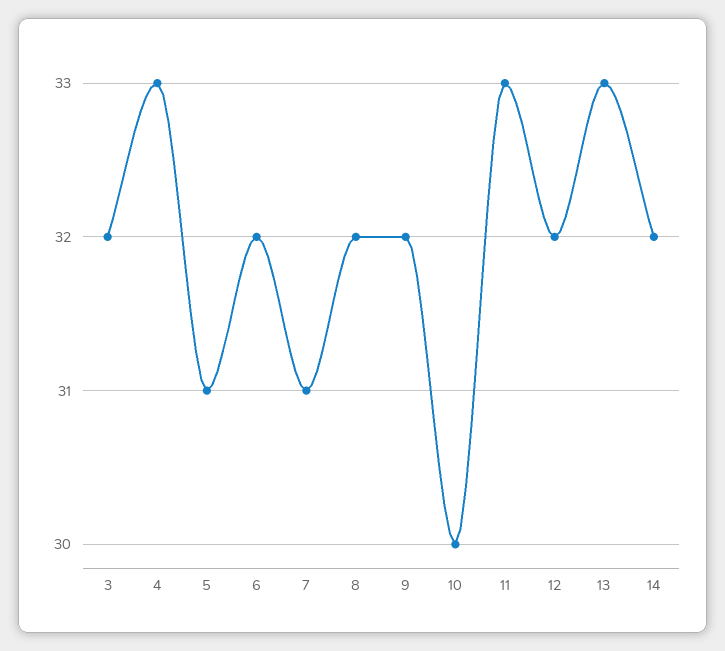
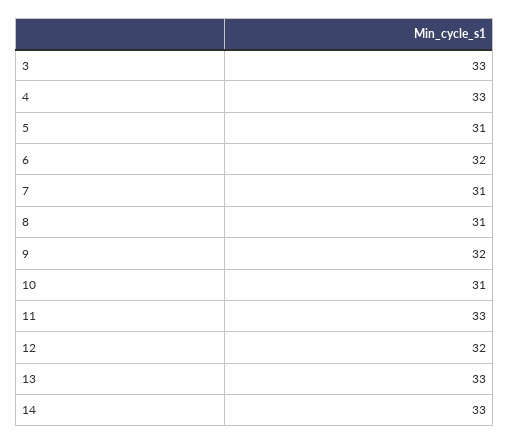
  {
-   "3": 32,
+   "3": 33,
    "4": 33,
    "5": 31,
    "6": 32,
    "7": 31,
-   "8": 32,
+   "8": 31,
    "9": 32,
-   "10": 30,
+   "10": 31,
    "11": 33,
    "12": 32,
    "13": 33,
-   "14": 32
+   "14": 33
  }

